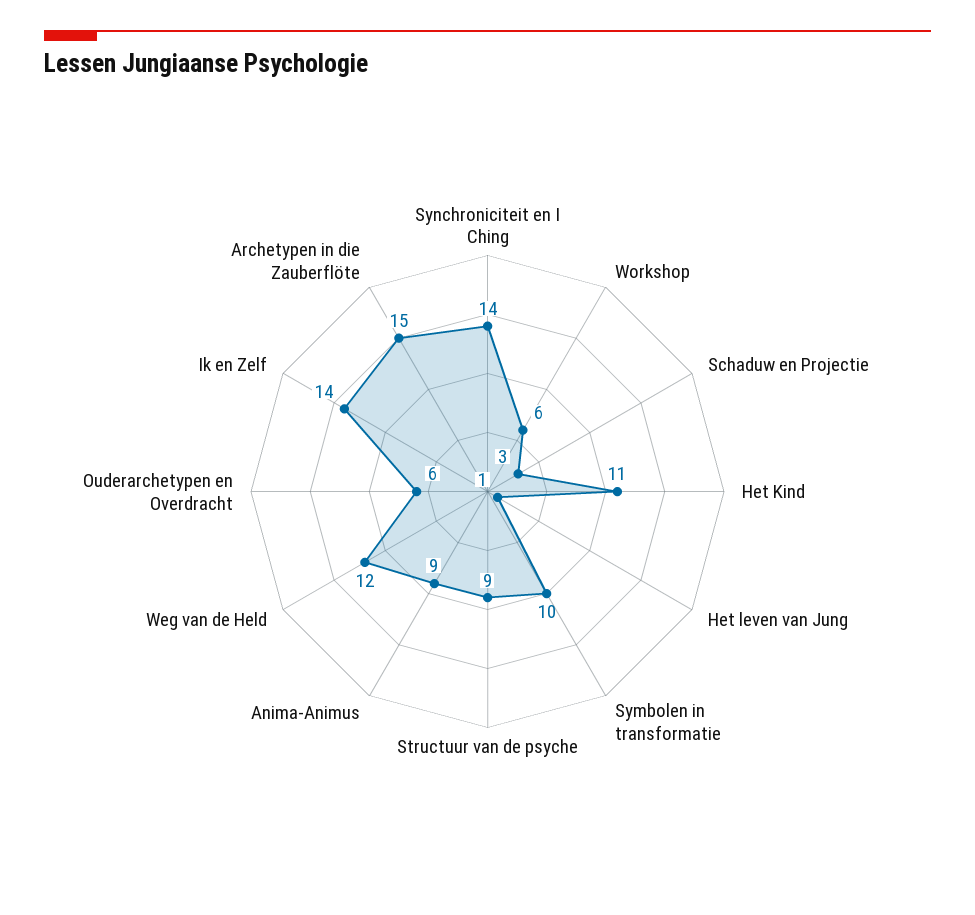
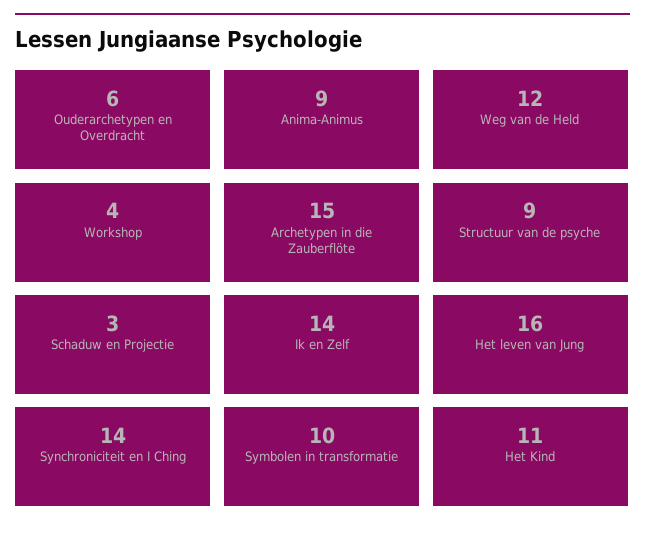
  {
    "Synchroniciteit en I Ching": 14,
-   "Workshop": 6,
+   "Workshop": 4,
    "Schaduw en Projectie": 3,
    "Het Kind": 11,
-   "Het leven van Jung": 1,
+   "Het leven van Jung": 16,
    "Symbolen in transformatie": 10,
    "Structuur van de psyche": 9,
    "Anima-Animus": 9,
    "Weg van de Held": 12,
    "Ouderarchetypen en Overdracht": 6,
    "Ik en Zelf": 14,
    "Archetypen in die Zauberflöte": 15
  }

